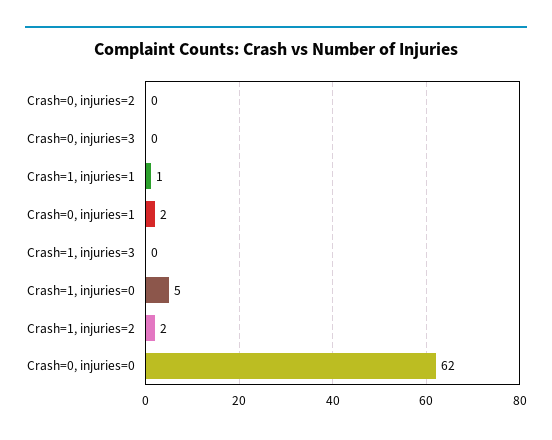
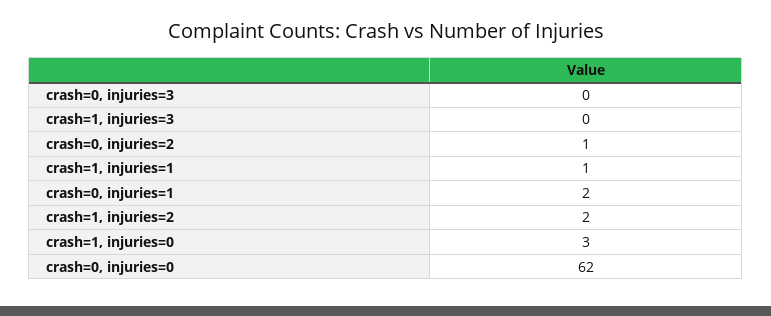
  {
-   "Crash=0, injuries=2": 0,
+   "Crash=0, injuries=2": 1,
    "Crash=0, injuries=3": 0,
    "Crash=1, injuries=1": 1,
    "Crash=0, injuries=1": 2,
    "Crash=1, injuries=3": 0,
-   "Crash=1, injuries=0": 5,
+   "Crash=1, injuries=0": 3,
    "Crash=1, injuries=2": 2,
    "Crash=0, injuries=0": 62
  }

